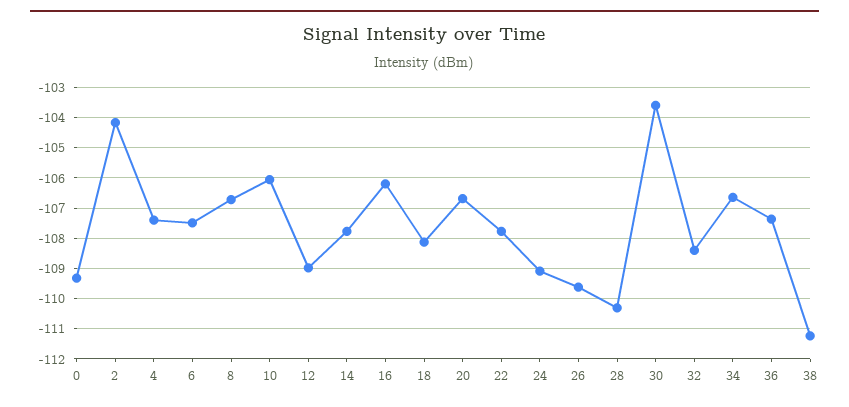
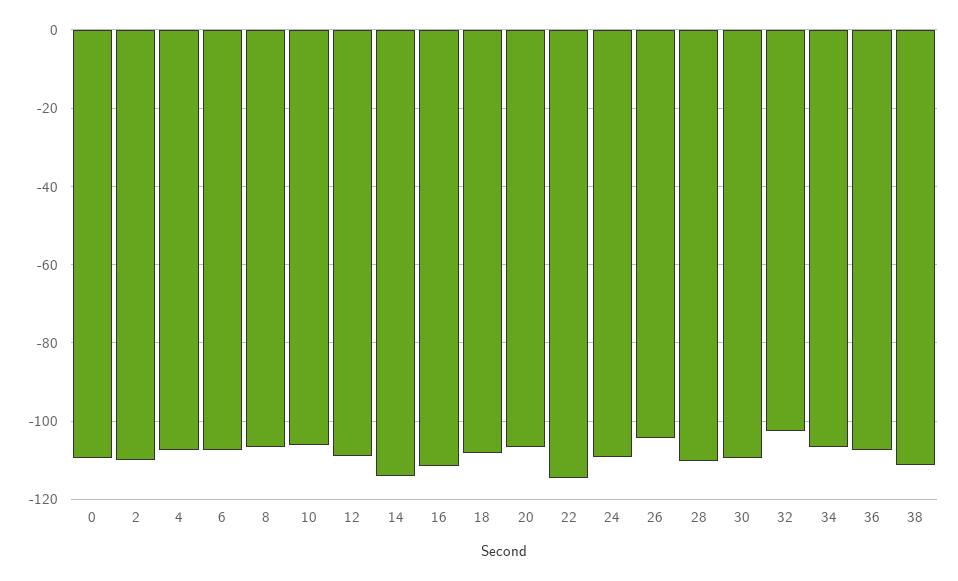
  {
    "0": -109.4,
-   "2": -104.2,
+   "2": -110,
    "4": -107.4,
    "6": -107.4,
    "8": -106.8,
    "10": -106,
    "12": -109,
-   "14": -107.8,
+   "14": -114,
-   "16": -106.2,
+   "16": -112,
    "18": -108.2,
    "20": -106.6,
-   "22": -107.8,
+   "22": -114,
    "24": -109,
-   "26": -109.6,
+   "26": -104,
    "28": -110.4,
-   "30": -103.6,
+   "30": -110,
-   "32": -108.4,
+   "32": -102,
    "34": -106.6,
    "36": -107.4,
    "38": -111.2
  }

